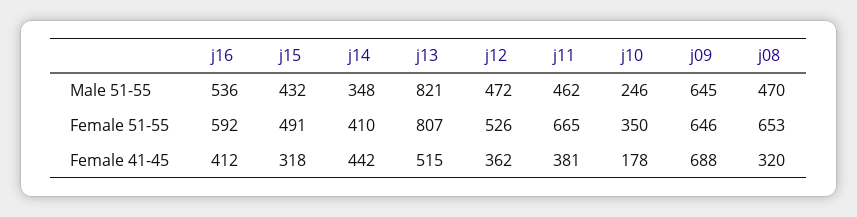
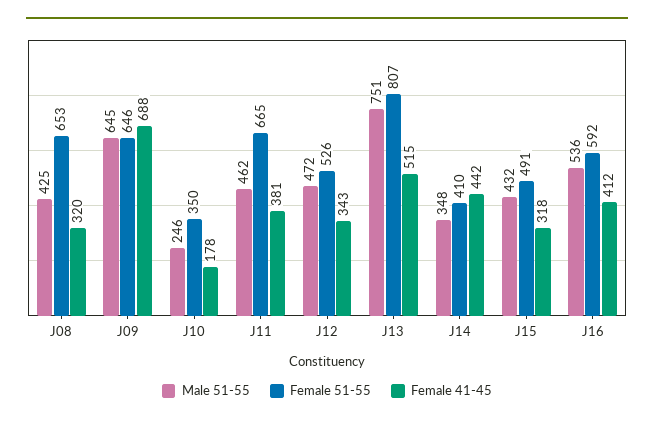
  {
    "Male 51-55": {
      "j16": 536,
      "j15": 432,
      "j14": 348,
-     "j13": 821,
+     "j13": 751,
      "j12": 472,
      "j11": 462,
      "j10": 246,
      "j09": 645,
-     "j08": 470
+     "j08": 425
    },
    "Female 51-55": {
      "j16": 592,
      "j15": 491,
      "j14": 410,
      "j13": 807,
      "j12": 526,
      "j11": 665,
      "j10": 350,
      "j09": 646,
      "j08": 653
    },
    "Female 41-45": {
      "j16": 412,
      "j15": 318,
      "j14": 442,
      "j13": 515,
-     "j12": 362,
+     "j12": 343,
      "j11": 381,
      "j10": 178,
      "j09": 688,
      "j08": 320
    }
  }

